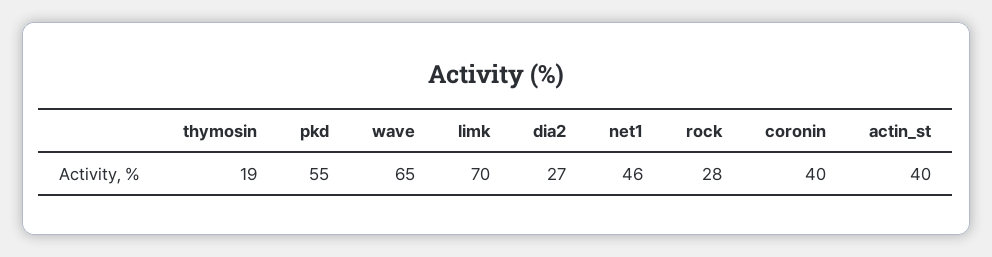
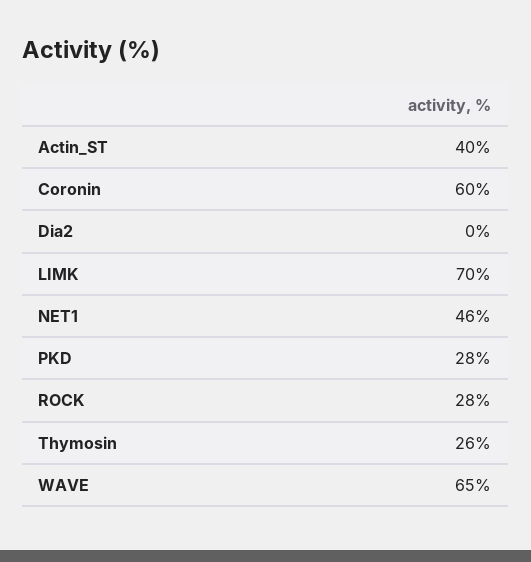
  {
-   "thymosin": 19,
+   "thymosin": 26,
-   "pkd": 55,
+   "pkd": 28,
    "wave": 65,
    "limk": 70,
-   "dia2": 27,
+   "dia2": 0,
    "net1": 46,
    "rock": 28,
-   "coronin": 40,
+   "coronin": 60,
    "actin_st": 40
  }

